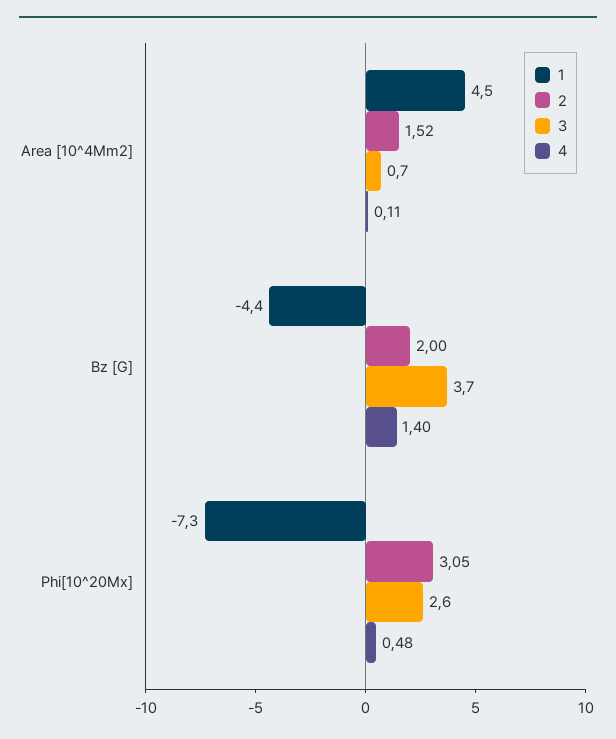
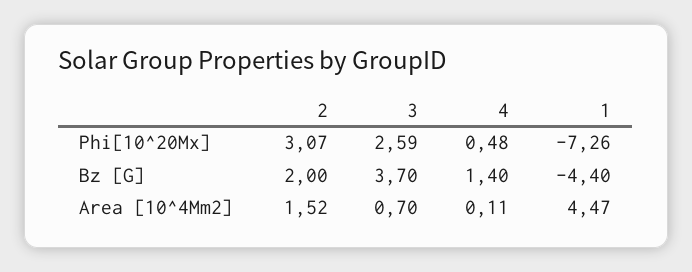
  {
    "1": {
      "Area [10^4Mm2]": 4.47,
      "Bz [G]": -4.4,
      "Phi[10^20Mx]": -7.26
    },
    "2": {
      "Area [10^4Mm2]": 1.52,
      "Bz [G]": 2,
-     "Phi[10^20Mx]": 3.05
+     "Phi[10^20Mx]": 3.07
    },
    "3": {
      "Area [10^4Mm2]": 0.7,
      "Bz [G]": 3.7,
      "Phi[10^20Mx]": 2.59
    },
    "4": {
      "Area [10^4Mm2]": 0.11,
      "Bz [G]": 1.4,
      "Phi[10^20Mx]": 0.48
    }
  }

